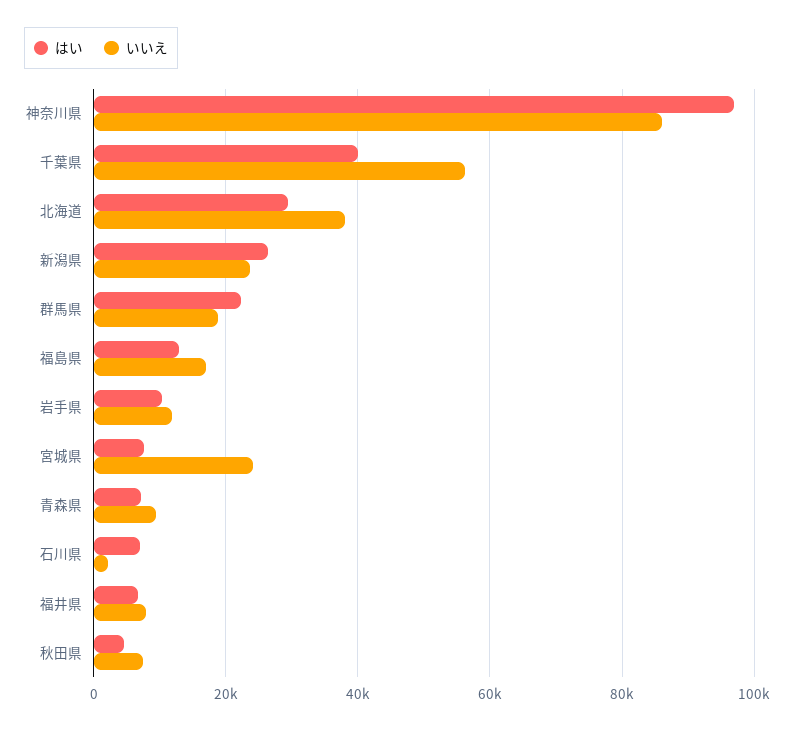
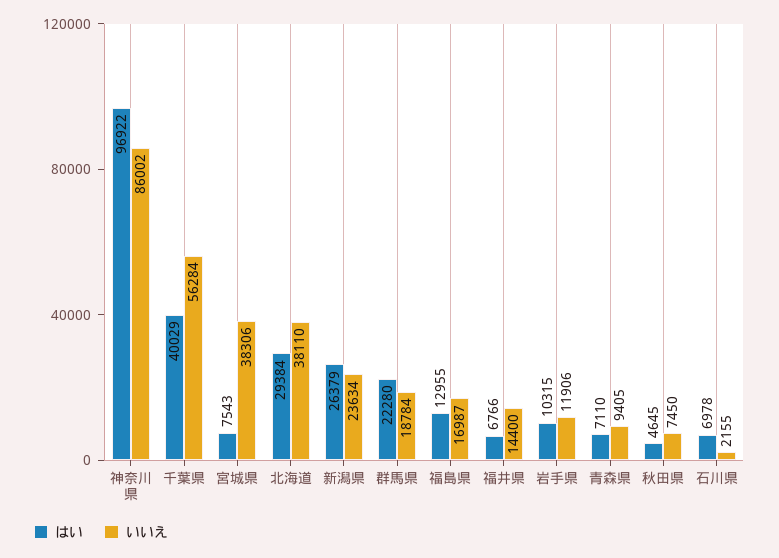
  {
    "はい": {
      "神奈川県": 96922,
      "千葉県": 40029,
      "北海道": 29384,
      "新潟県": 26379,
      "群馬県": 22280,
      "福島県": 12955,
      "岩手県": 10315,
      "宮城県": 7543,
      "青森県": 7110,
      "石川県": 6978,
      "福井県": 6766,
      "秋田県": 4645
    },
    "いいえ": {
      "神奈川県": 86002,
      "千葉県": 56284,
      "北海道": 38110,
      "新潟県": 23634,
      "群馬県": 18784,
      "福島県": 16987,
      "岩手県": 11906,
-     "宮城県": 24000,
+     "宮城県": 38306,
      "青森県": 9405,
      "石川県": 2155,
-     "福井県": 8000,
+     "福井県": 14400,
      "秋田県": 7450
    }
  }

